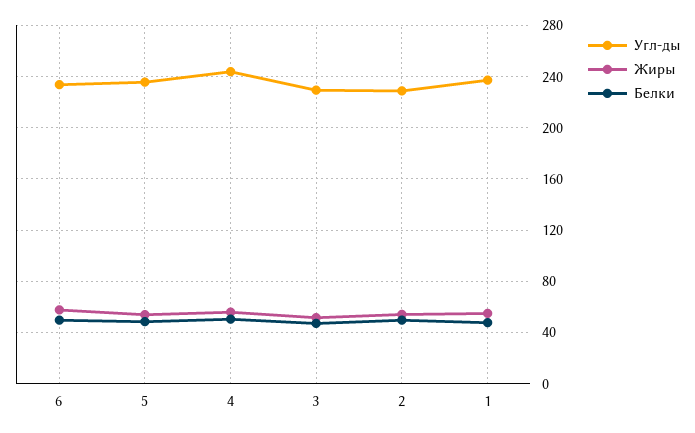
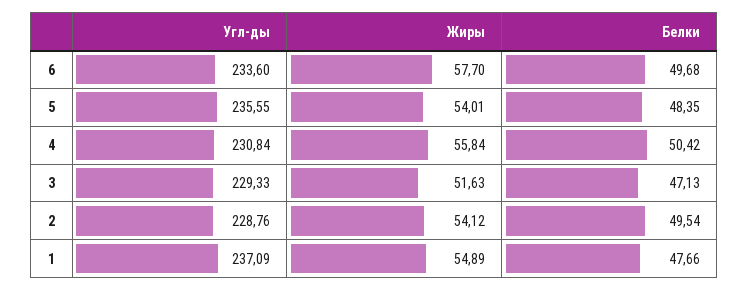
  {
    "Угл-ды": {
      "6": 233.6,
      "5": 235.55,
-     "4": 245,
+     "4": 230.84,
      "3": 229.33,
      "2": 228.76,
      "1": 237.09
    },
    "Жиры": {
      "6": 57.7,
      "5": 54.01,
      "4": 55.84,
      "3": 51.63,
      "2": 54.12,
      "1": 54.89
    },
    "Белки": {
      "6": 49.68,
      "5": 48.35,
      "4": 50.42,
      "3": 47.13,
      "2": 49.54,
      "1": 47.66
    }
  }

